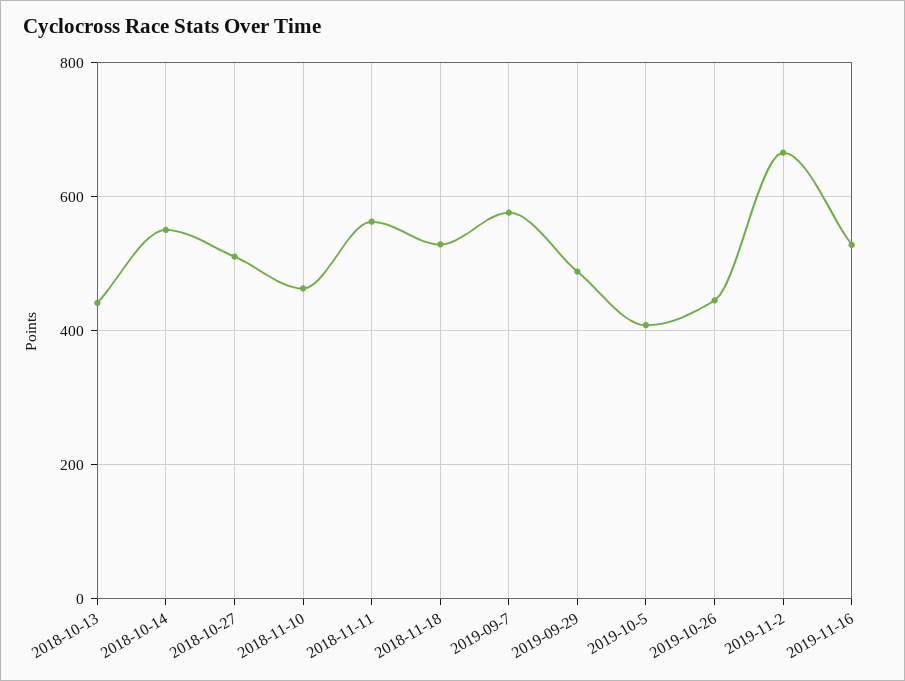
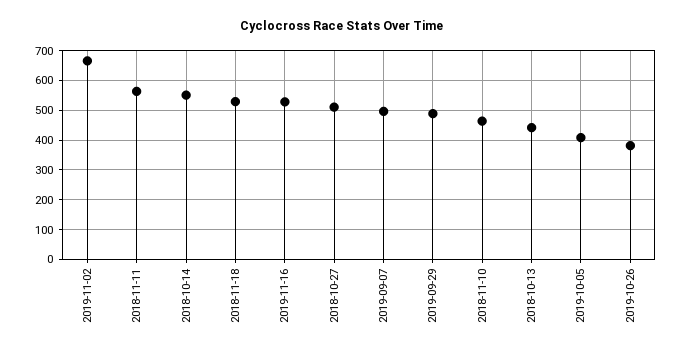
  {
    "2018-10-13": 440,
    "2018-10-14": 560,
    "2018-10-27": 520,
    "2018-11-10": 460,
    "2018-11-11": 560,
    "2018-11-18": 520,
-   "2019-09-7": 580,
+   "2019-09-7": 500,
    "2019-09-29": 480,
    "2019-10-5": 400,
-   "2019-10-26": 440,
+   "2019-10-26": 375,
    "2019-11-2": 660,
    "2019-11-16": 520
  }

